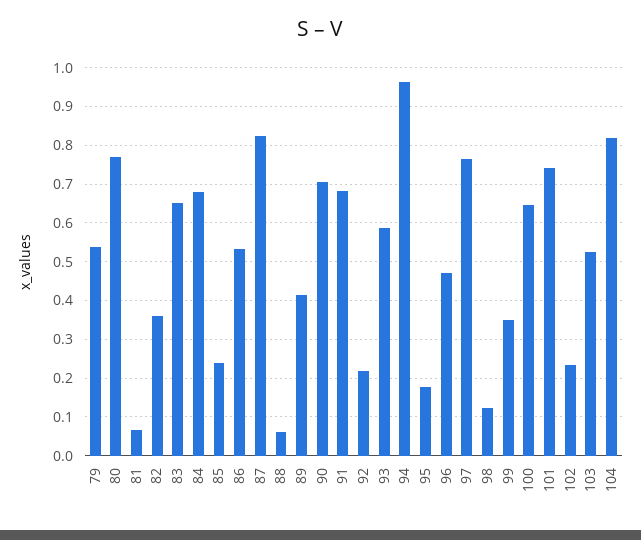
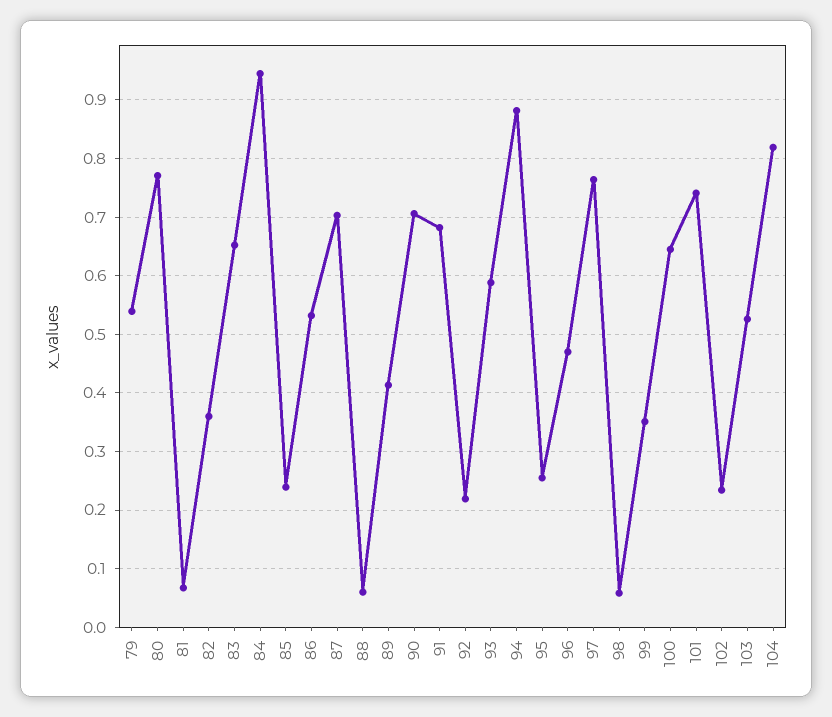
  {
    "79": 0.54,
    "80": 0.78,
    "81": 0.06,
    "82": 0.36,
    "83": 0.66,
-   "84": 0.68,
+   "84": 0.94,
    "85": 0.24,
    "86": 0.54,
-   "87": 0.82,
+   "87": 0.7,
    "88": 0.06,
    "89": 0.42,
    "90": 0.7,
    "91": 0.68,
    "92": 0.22,
    "93": 0.58,
-   "94": 0.96,
+   "94": 0.88,
-   "95": 0.18,
+   "95": 0.26,
    "96": 0.48,
    "97": 0.76,
-   "98": 0.12,
+   "98": 0.06,
    "99": 0.36,
    "100": 0.64,
    "101": 0.74,
    "102": 0.24,
    "103": 0.52,
    "104": 0.82
  }

